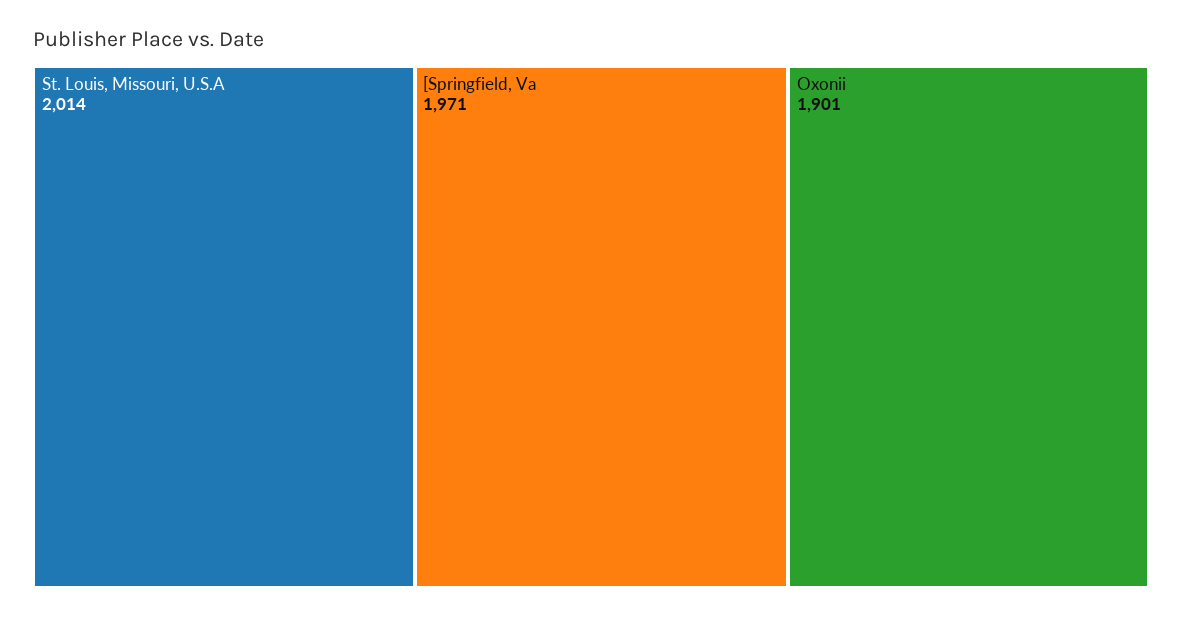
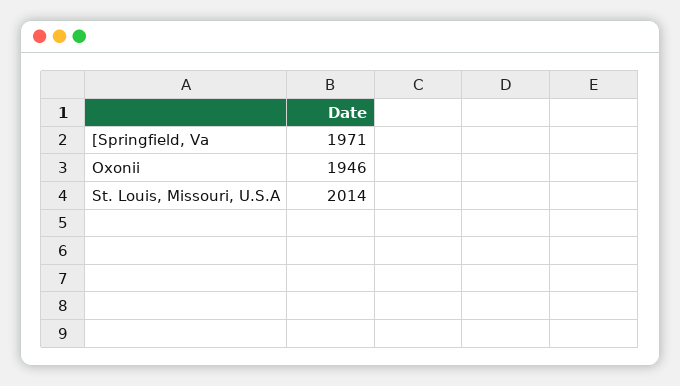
  {
    "St. Louis, Missouri, U.S.A": 2014,
    "[Springfield, Va": 1971,
-   "Oxonii": 1901
+   "Oxonii": 1946
  }

